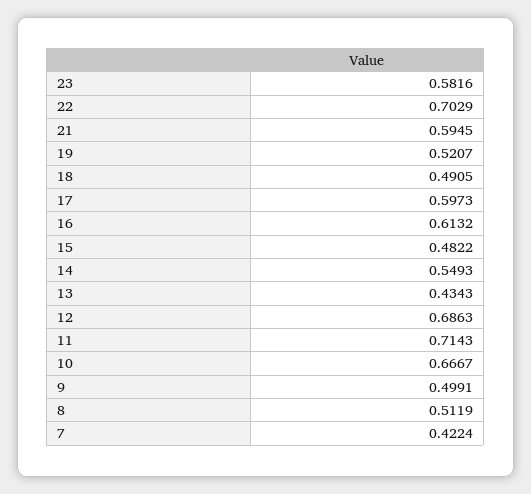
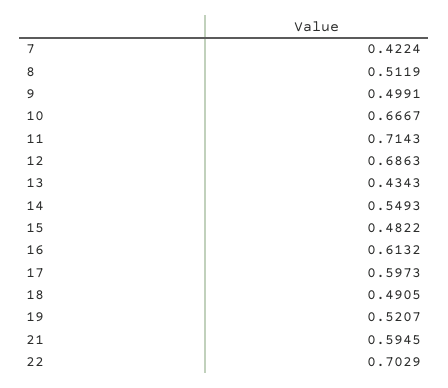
  {
-   "23": 0.5816,
    "22": 0.7029,
    "21": 0.5945,
    "19": 0.5207,
    "18": 0.4905,
    "17": 0.5973,
    "16": 0.6132,
    "15": 0.4822,
    "14": 0.5493,
    "13": 0.4343,
    "12": 0.6863,
    "11": 0.7143,
    "10": 0.6667,
    "9": 0.4991,
    "8": 0.5119,
    "7": 0.4224
  }

